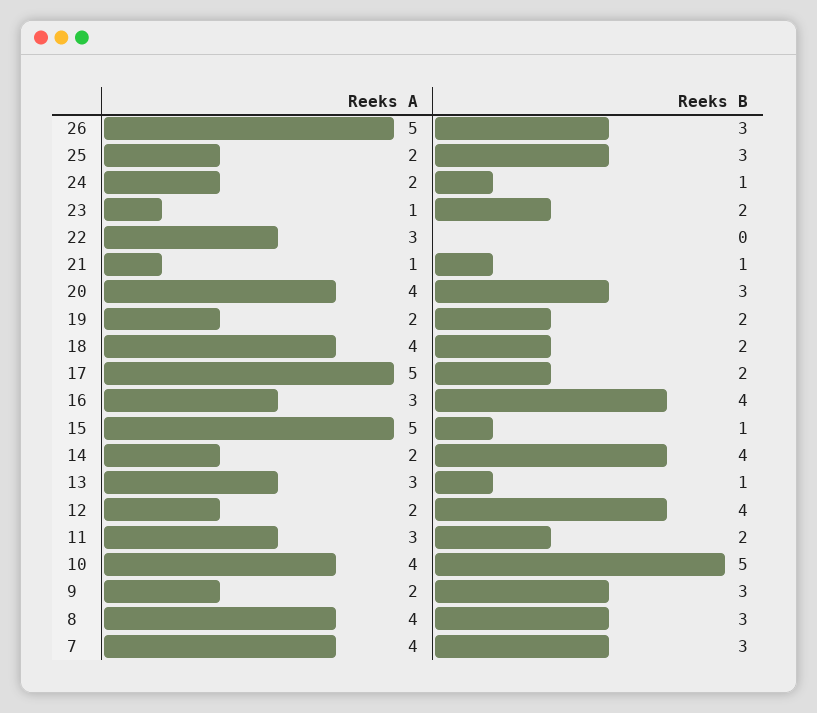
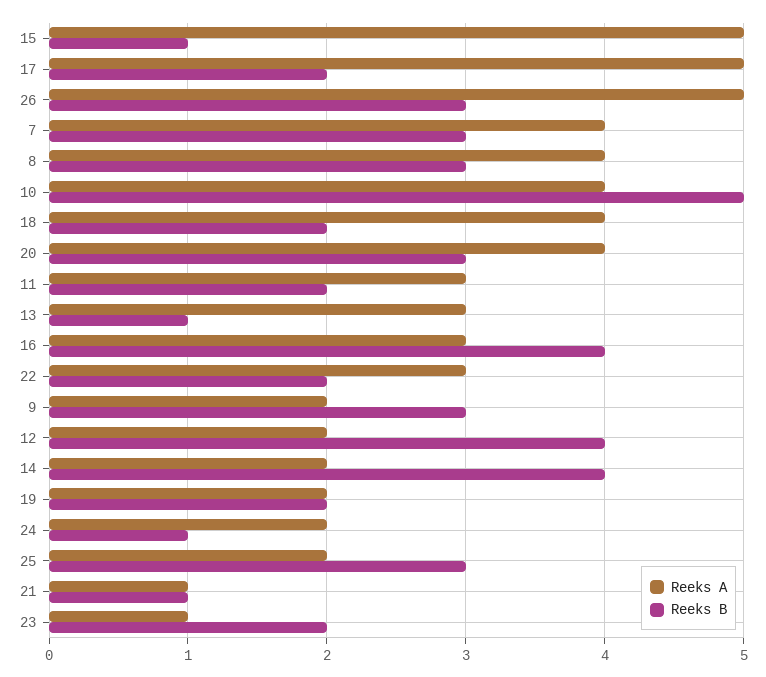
  {
    "Reeks A": {
      "26": 5,
      "25": 2,
      "24": 2,
      "23": 1,
      "22": 3,
      "21": 1,
      "20": 4,
      "19": 2,
      "18": 4,
      "17": 5,
      "16": 3,
      "15": 5,
      "14": 2,
      "13": 3,
      "12": 2,
      "11": 3,
      "10": 4,
      "9": 2,
      "8": 4,
      "7": 4
    },
    "Reeks B": {
      "26": 3,
      "25": 3,
      "24": 1,
      "23": 2,
-     "22": 0,
+     "22": 2,
      "21": 1,
      "20": 3,
      "19": 2,
      "18": 2,
      "17": 2,
      "16": 4,
      "15": 1,
      "14": 4,
      "13": 1,
      "12": 4,
      "11": 2,
      "10": 5,
      "9": 3,
      "8": 3,
      "7": 3
    }
  }

